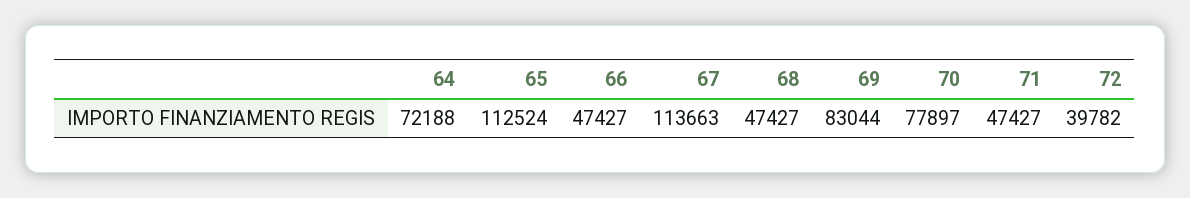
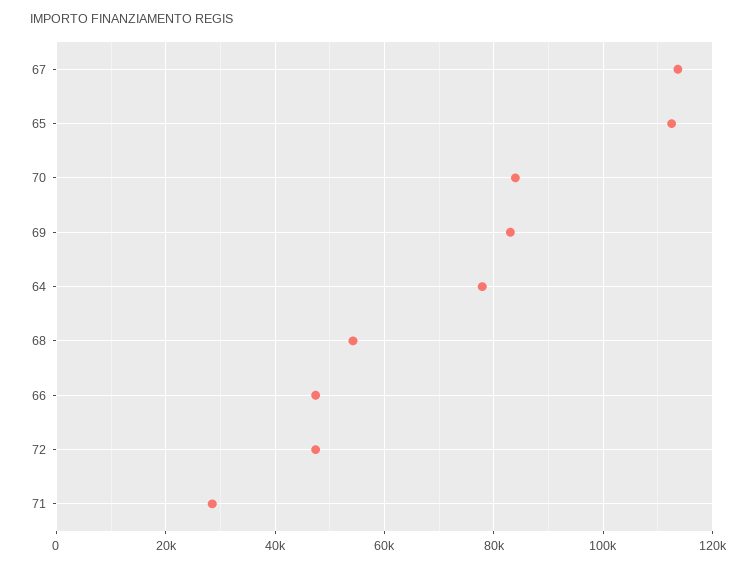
  {
-   "64": 72188,
+   "64": 78000,
    "65": 112524,
    "66": 47427,
    "67": 113663,
-   "68": 47427,
+   "68": 54000,
    "69": 83044,
-   "70": 77897,
+   "70": 84000,
-   "71": 47427,
+   "71": 28000,
-   "72": 39782
+   "72": 48000
  }

